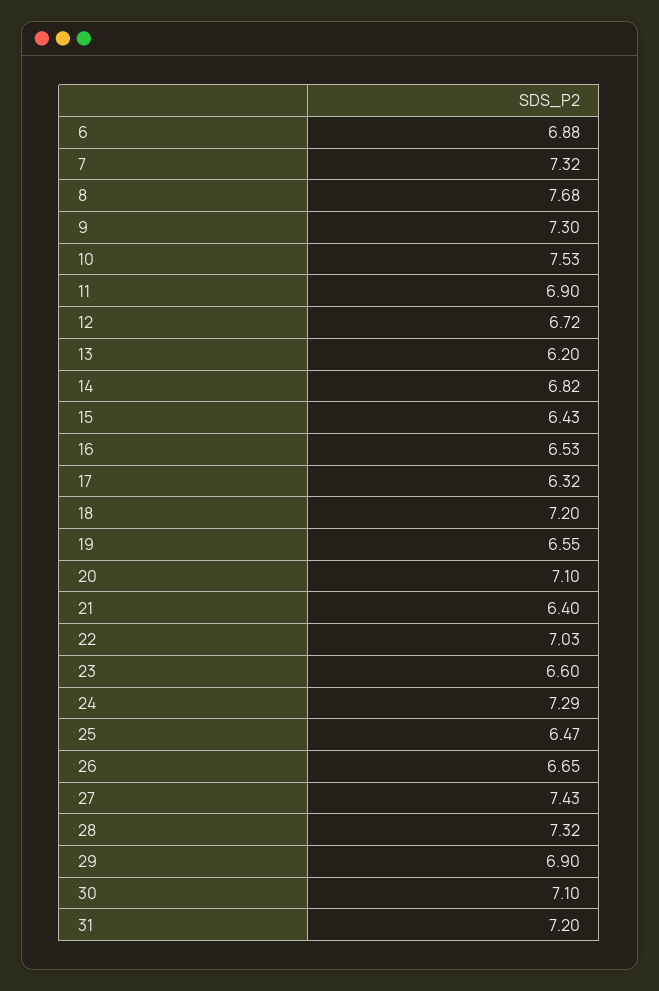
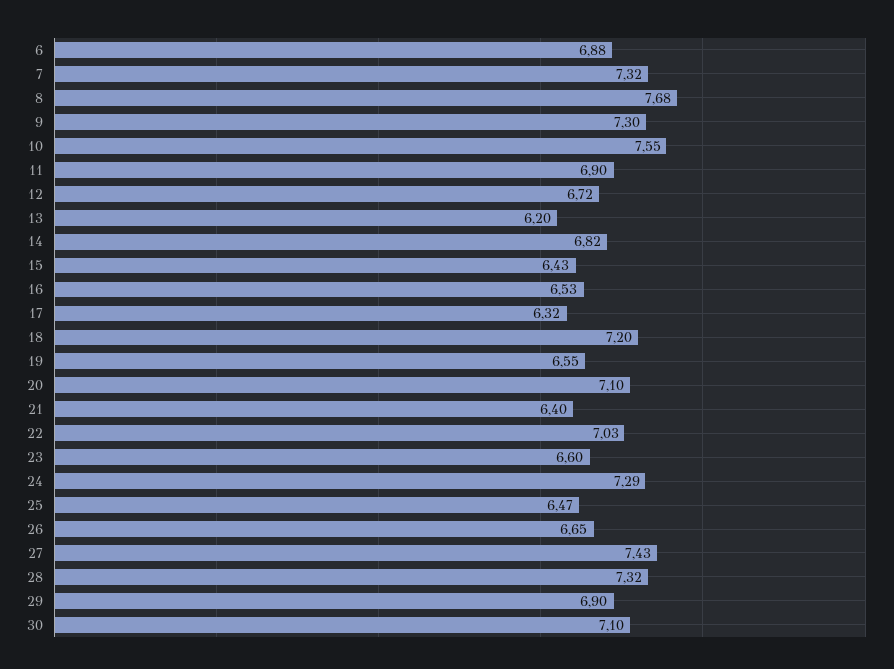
  {
    "6": 6.88,
    "7": 7.32,
    "8": 7.68,
    "9": 7.3,
-   "10": 7.53,
+   "10": 7.55,
    "11": 6.9,
    "12": 6.72,
    "13": 6.2,
    "14": 6.82,
    "15": 6.43,
    "16": 6.53,
    "17": 6.32,
    "18": 7.2,
    "19": 6.55,
    "20": 7.1,
    "21": 6.4,
    "22": 7.03,
    "23": 6.6,
    "24": 7.29,
    "25": 6.47,
    "26": 6.65,
    "27": 7.43,
    "28": 7.32,
    "29": 6.9,
-   "30": 7.1,
+   "30": 7.1
-   "31": 7.2
  }

